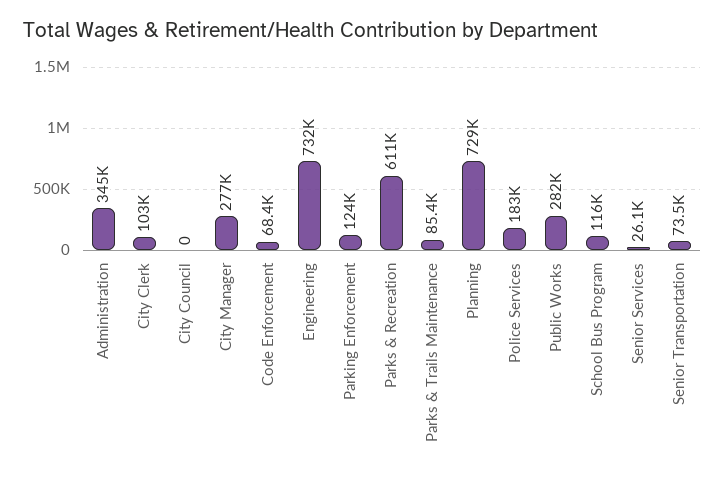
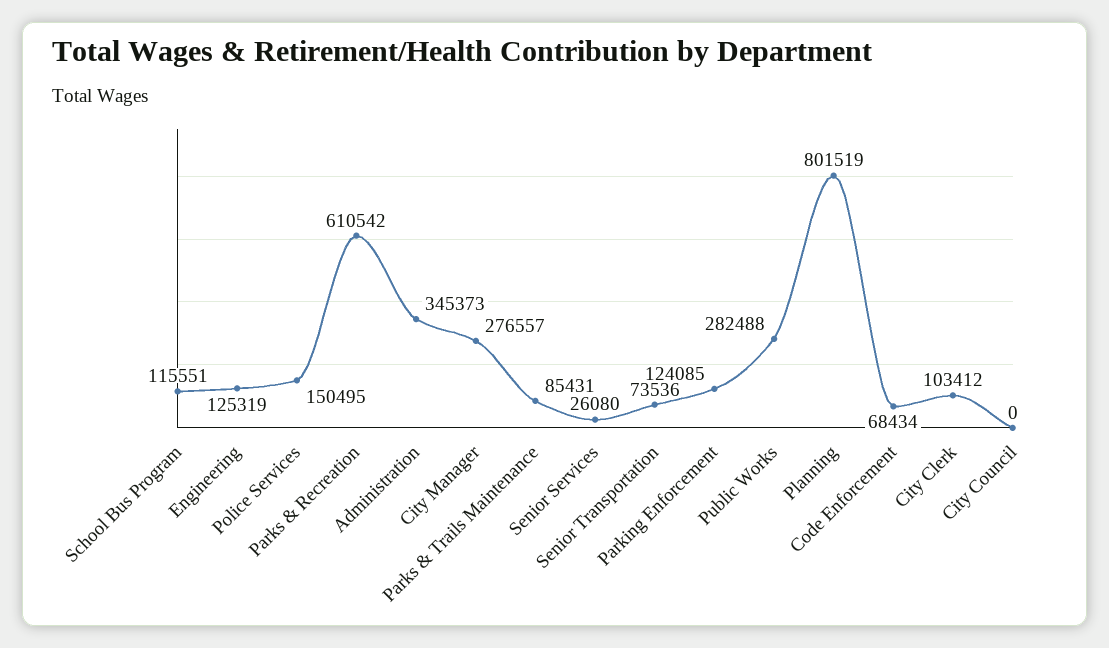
  {
    "Administration": 345373,
    "City Clerk": 103412,
    "City Council": 0,
    "City Manager": 276557,
    "Code Enforcement": 68434,
-   "Engineering": 732000,
+   "Engineering": 125319,
    "Parking Enforcement": 124085,
    "Parks & Recreation": 610542,
    "Parks & Trails Maintenance": 85431,
-   "Planning": 729000,
+   "Planning": 801519,
-   "Police Services": 183000,
+   "Police Services": 150495,
    "Public Works": 282488,
    "School Bus Program": 115551,
    "Senior Services": 26080,
    "Senior Transportation": 73536
  }

